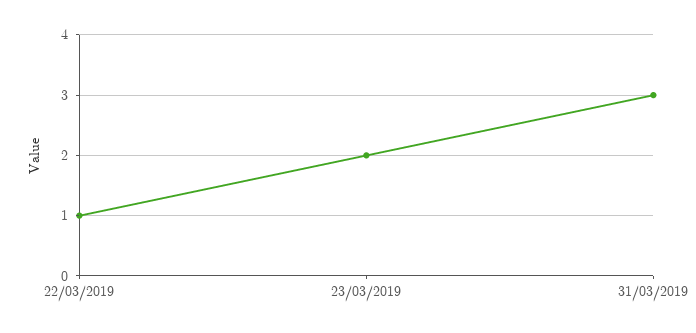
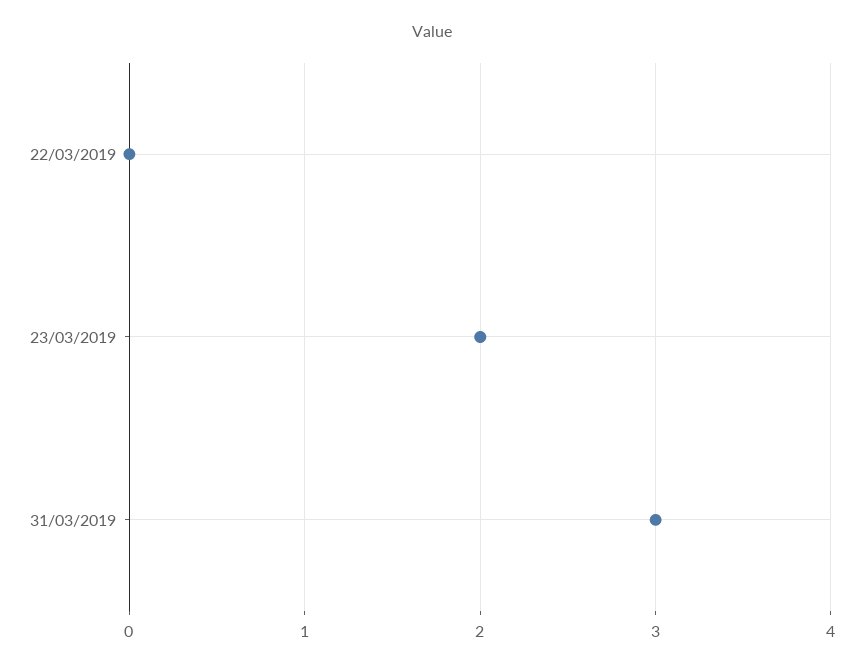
  {
-   "22/03/2019": 1,
+   "22/03/2019": 0,
    "23/03/2019": 2,
    "31/03/2019": 3
  }

